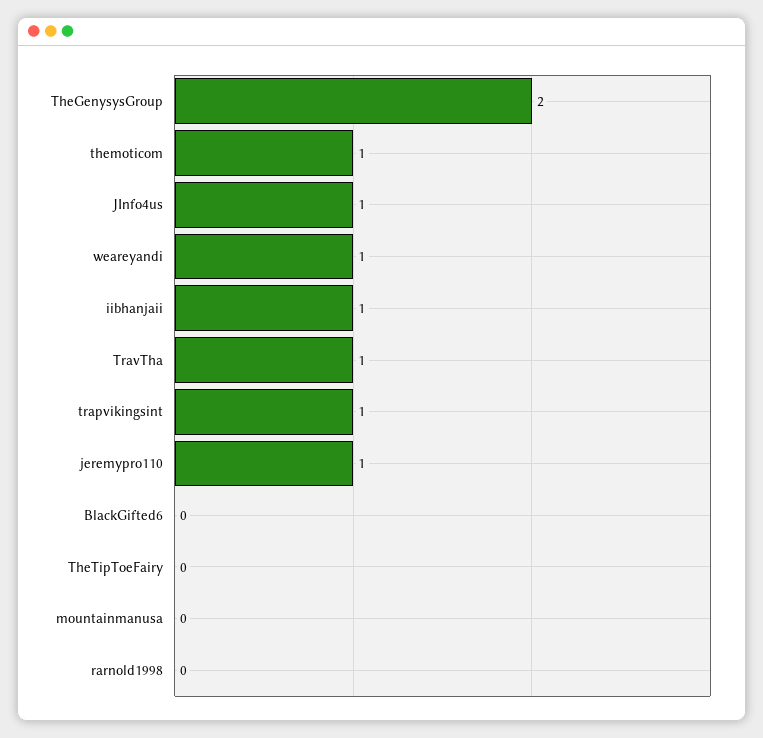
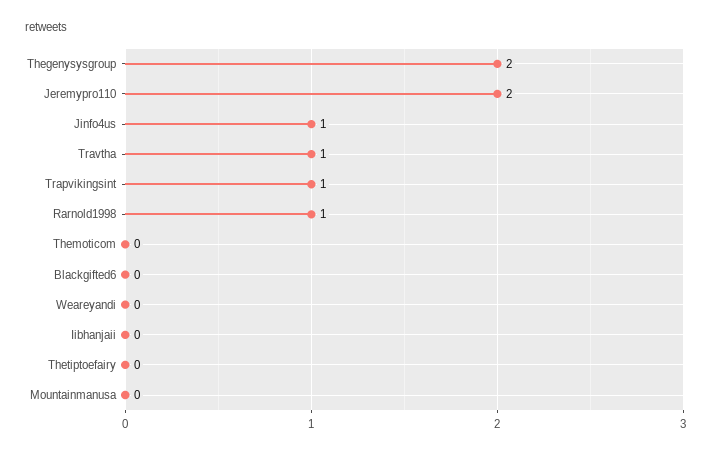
  {
    "TheGenysysGroup": 2,
-   "themoticom": 1,
+   "themoticom": 0,
    "JInfo4us": 1,
-   "weareyandi": 1,
+   "weareyandi": 0,
-   "iibhanjaii": 1,
+   "iibhanjaii": 0,
    "TravTha": 1,
    "trapvikingsint": 1,
-   "jeremypro110": 1,
+   "jeremypro110": 2,
    "BlackGifted6": 0,
    "TheTipToeFairy": 0,
    "mountainmanusa": 0,
-   "rarnold1998": 0
+   "rarnold1998": 1
  }

